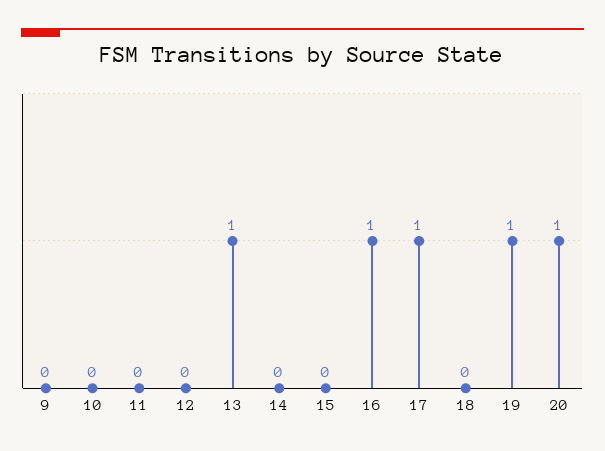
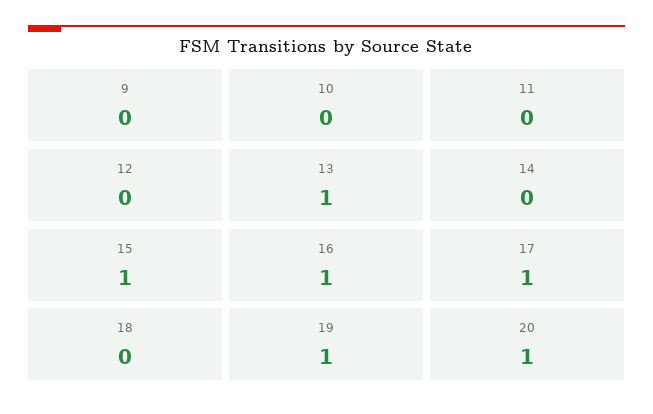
  {
    "9": 0,
    "10": 0,
    "11": 0,
    "12": 0,
    "13": 1,
    "14": 0,
-   "15": 0,
+   "15": 1,
    "16": 1,
    "17": 1,
    "18": 0,
    "19": 1,
    "20": 1
  }

